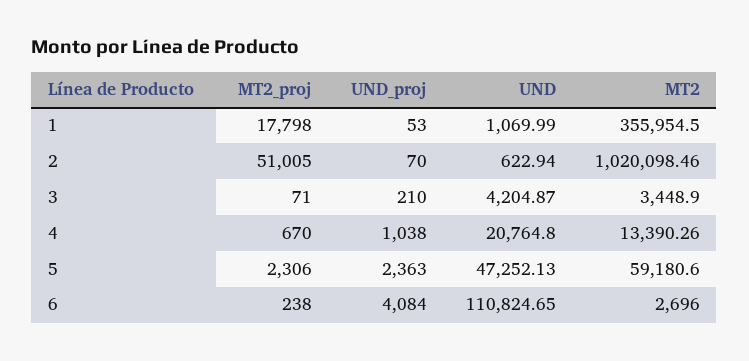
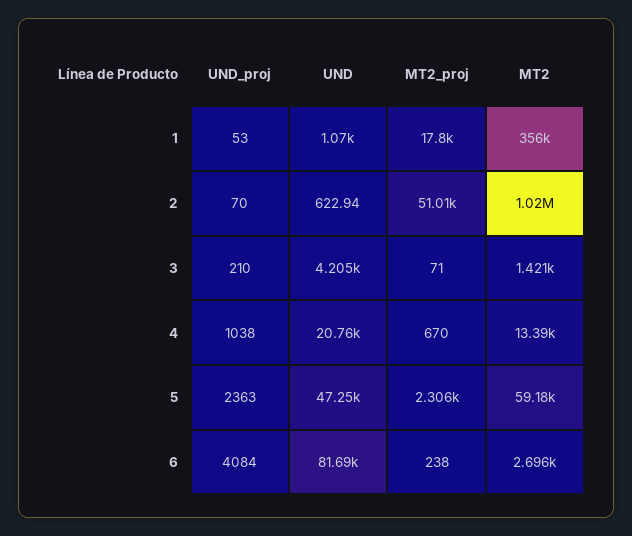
  {
    "MT2_proj": {
      "1": 17798,
      "2": 51005,
      "3": 71,
      "4": 670,
      "5": 2306,
      "6": 238
    },
    "UND_proj": {
      "1": 53,
      "2": 70,
      "3": 210,
      "4": 1038,
      "5": 2363,
      "6": 4084
    },
    "UND": {
      "1": 1069.99,
      "2": 622.94,
      "3": 4204.87,
      "4": 20764.8,
      "5": 47252.13,
-     "6": 110824.65
+     "6": 81690
    },
    "MT2": {
      "1": 355954.5,
      "2": 1020098.46,
-     "3": 3448.9,
+     "3": 1421,
      "4": 13390.26,
      "5": 59180.6,
      "6": 2696
    }
  }

